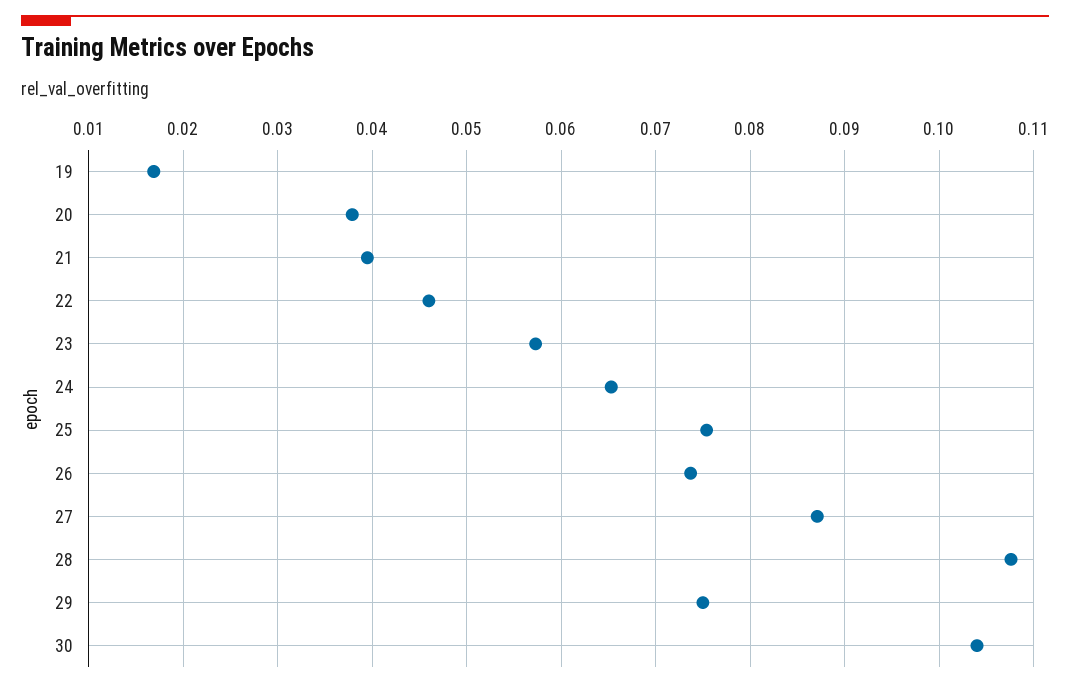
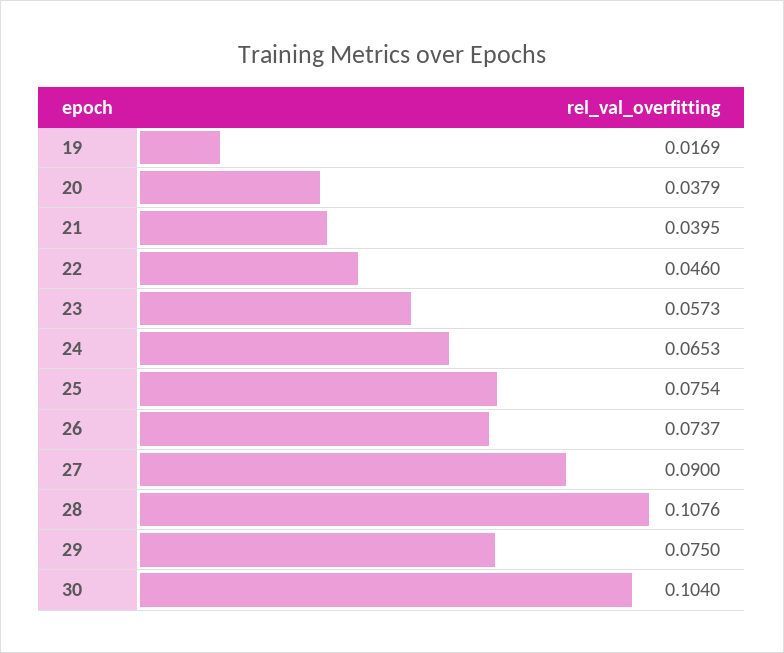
  {
    "19": 0.0169,
    "20": 0.0379,
    "21": 0.0395,
    "22": 0.046,
    "23": 0.0573,
    "24": 0.0653,
    "25": 0.0754,
    "26": 0.0737,
-   "27": 0.087,
+   "27": 0.09,
    "28": 0.1076,
    "29": 0.075,
    "30": 0.104
  }

